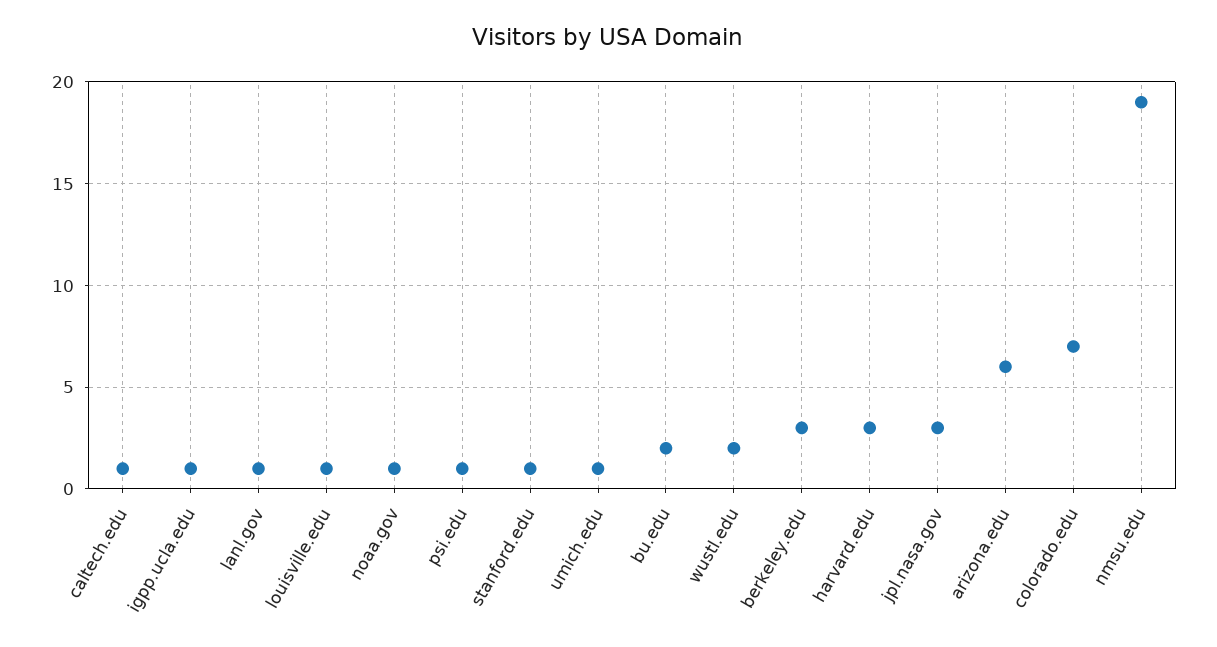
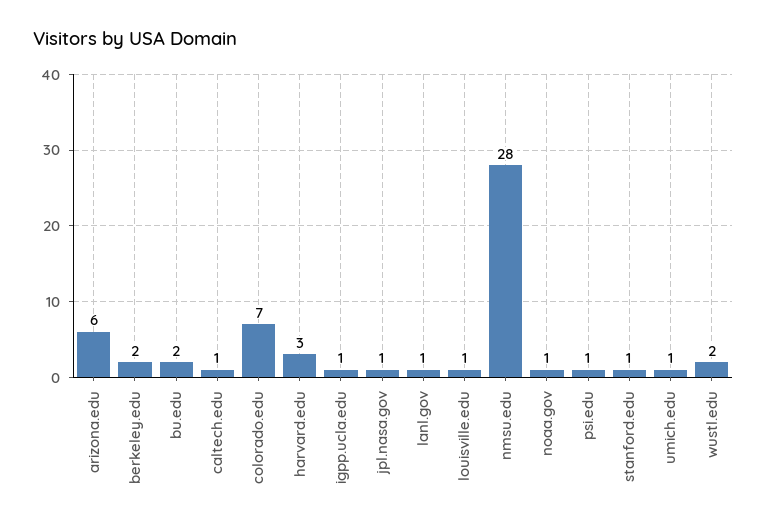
  {
    "caltech.edu": 1,
    "igpp.ucla.edu": 1,
    "lanl.gov": 1,
    "louisville.edu": 1,
    "noaa.gov": 1,
    "psi.edu": 1,
    "stanford.edu": 1,
    "umich.edu": 1,
    "bu.edu": 2,
    "wustl.edu": 2,
-   "berkeley.edu": 3,
+   "berkeley.edu": 2,
    "harvard.edu": 3,
-   "jpl.nasa.gov": 3,
+   "jpl.nasa.gov": 1,
    "arizona.edu": 6,
    "colorado.edu": 7,
-   "nmsu.edu": 19
+   "nmsu.edu": 28
  }

